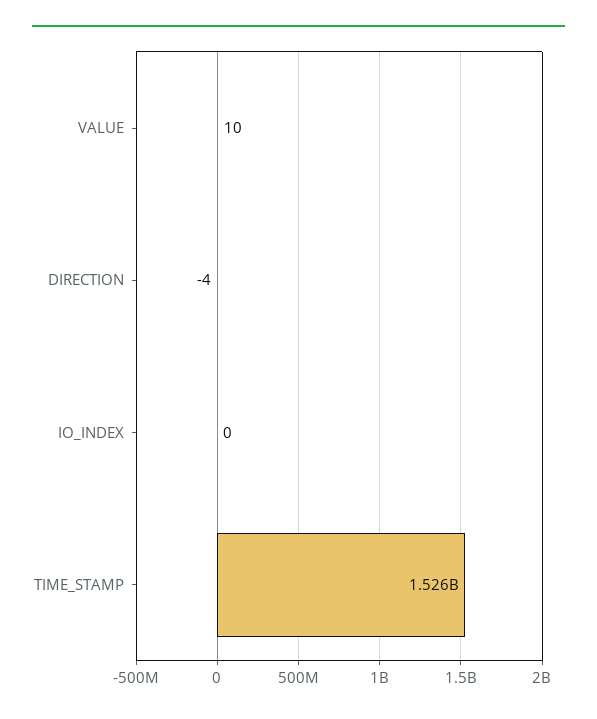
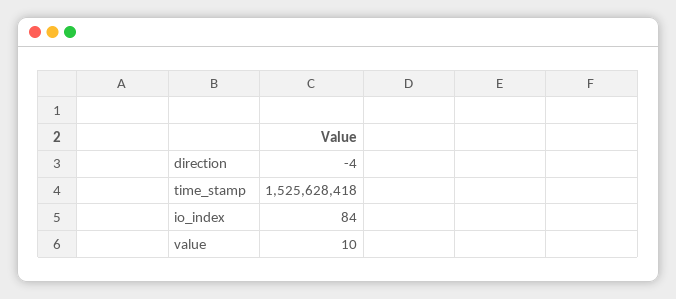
  {
    "VALUE": 10,
    "DIRECTION": -4,
-   "IO_INDEX": 0,
+   "IO_INDEX": 84,
    "TIME_STAMP": 1525628418
  }

